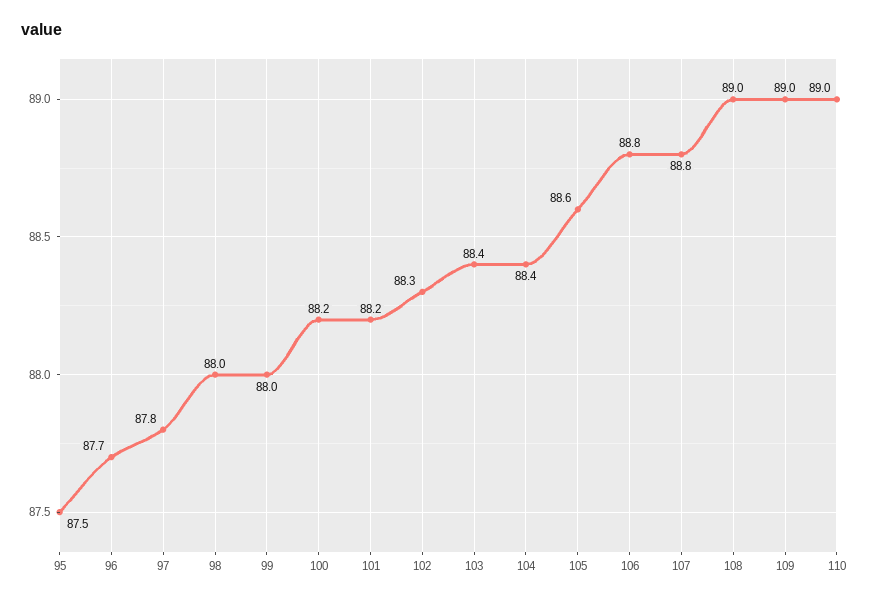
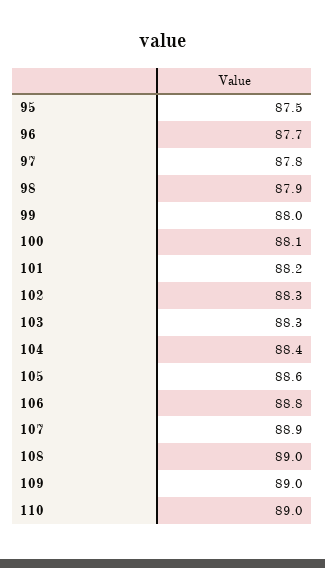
  {
    "95": 87.5,
    "96": 87.7,
    "97": 87.8,
-   "98": 88,
+   "98": 87.9,
    "99": 88,
-   "100": 88.2,
+   "100": 88.1,
    "101": 88.2,
    "102": 88.3,
-   "103": 88.4,
+   "103": 88.3,
    "104": 88.4,
    "105": 88.6,
    "106": 88.8,
-   "107": 88.8,
+   "107": 88.9,
    "108": 89,
    "109": 89,
    "110": 89
  }

